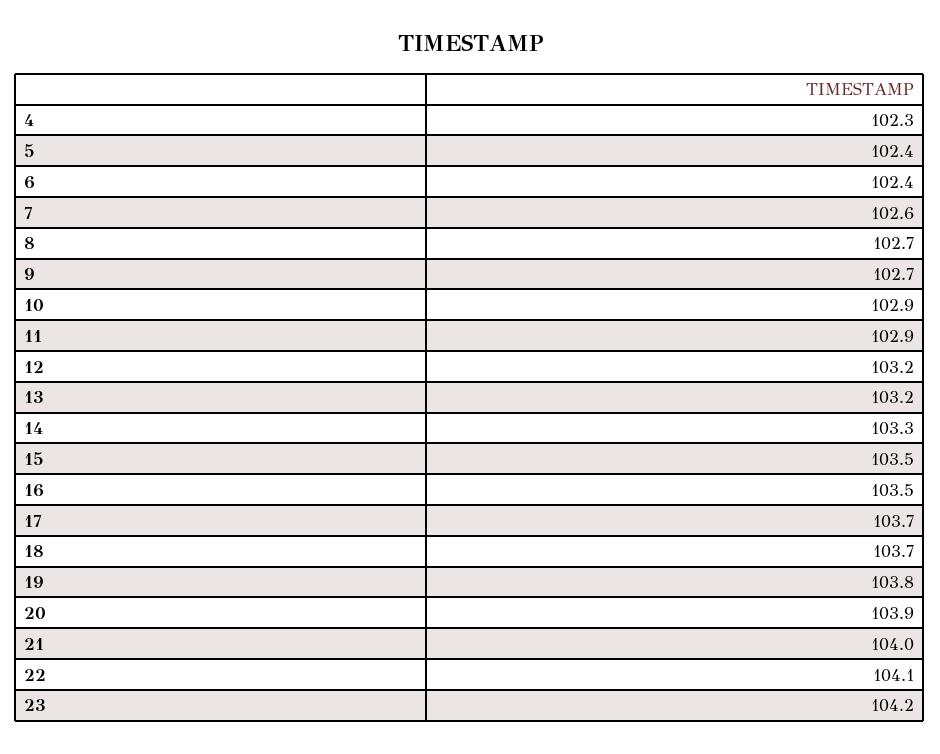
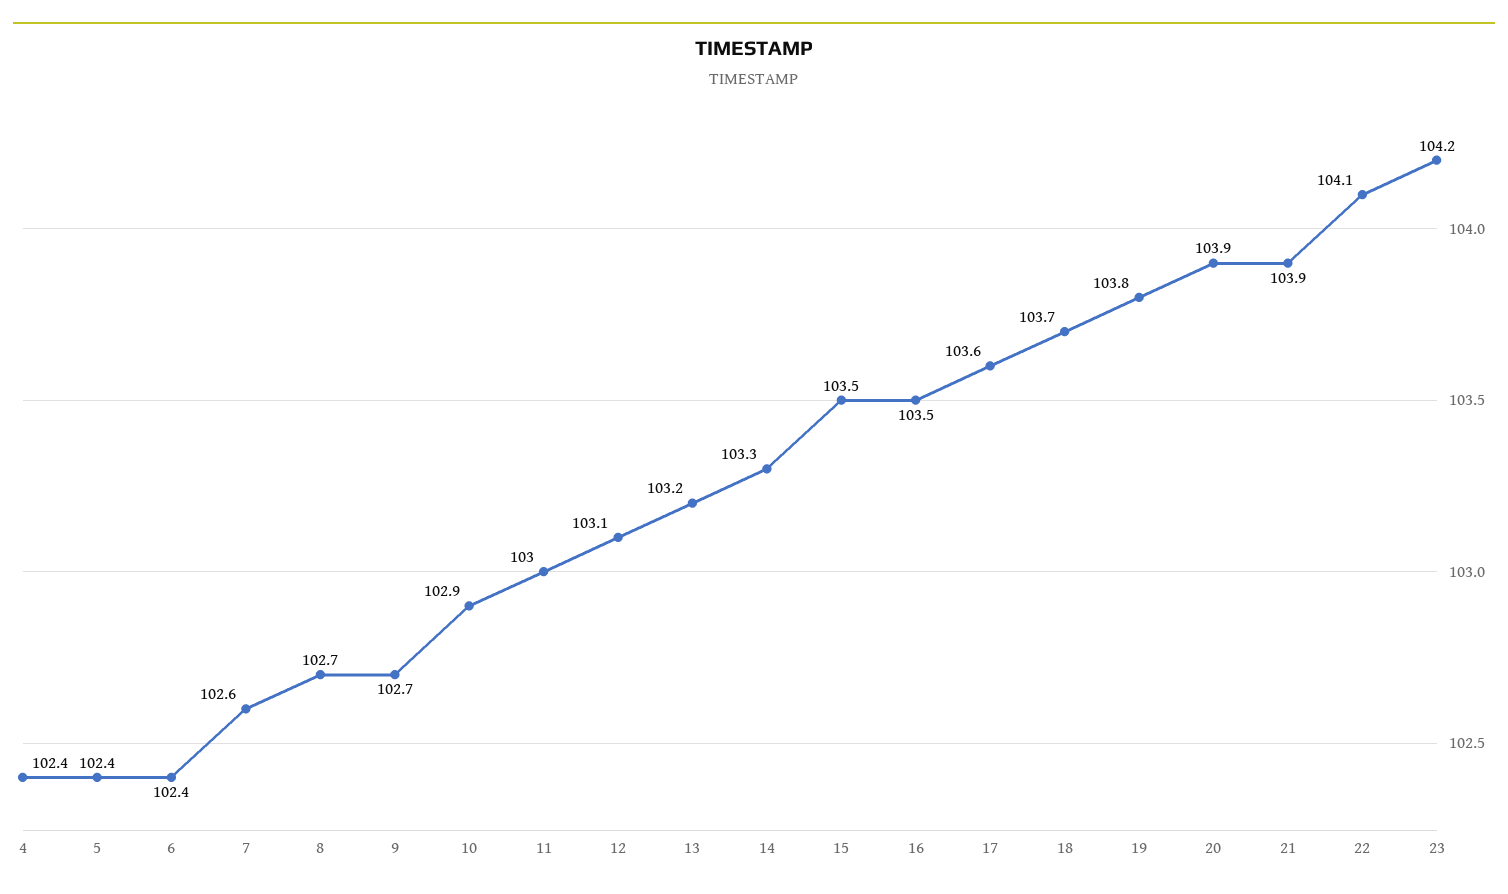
  {
-   "4": 102.3,
+   "4": 102.4,
    "5": 102.4,
    "6": 102.4,
    "7": 102.6,
    "8": 102.7,
    "9": 102.7,
    "10": 102.9,
-   "11": 102.9,
+   "11": 103,
-   "12": 103.2,
+   "12": 103.1,
    "13": 103.2,
    "14": 103.3,
    "15": 103.5,
    "16": 103.5,
-   "17": 103.7,
+   "17": 103.6,
    "18": 103.7,
    "19": 103.8,
    "20": 103.9,
-   "21": 104,
+   "21": 103.9,
    "22": 104.1,
    "23": 104.2
  }

